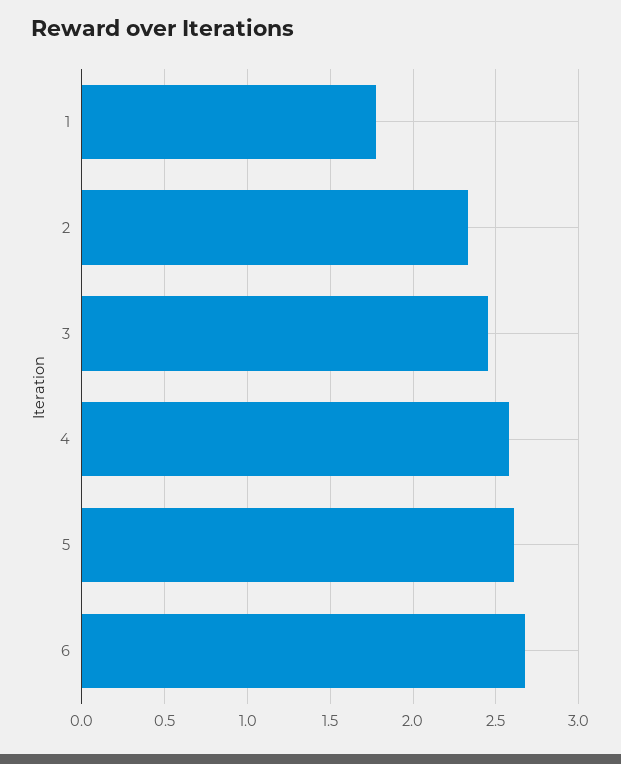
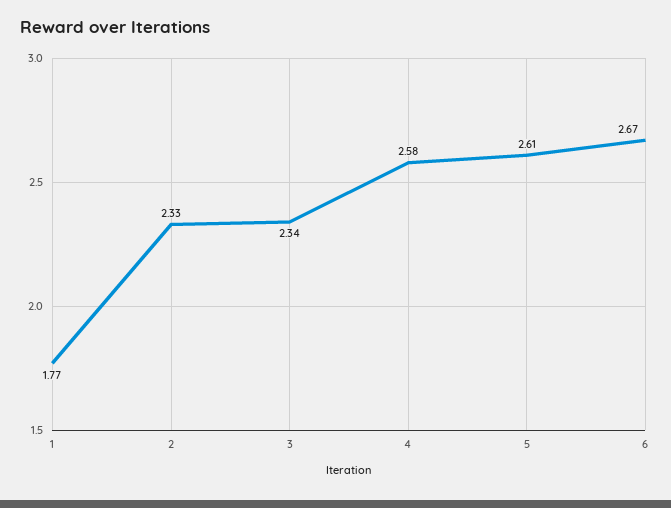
  {
    "1": 1.77,
    "2": 2.33,
-   "3": 2.45,
+   "3": 2.34,
    "4": 2.58,
    "5": 2.61,
    "6": 2.67
  }

